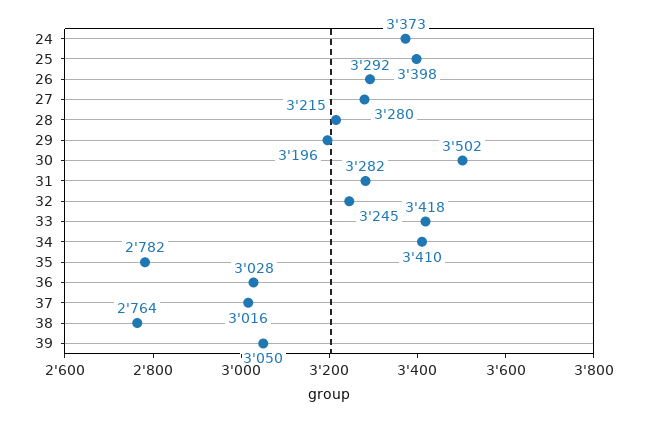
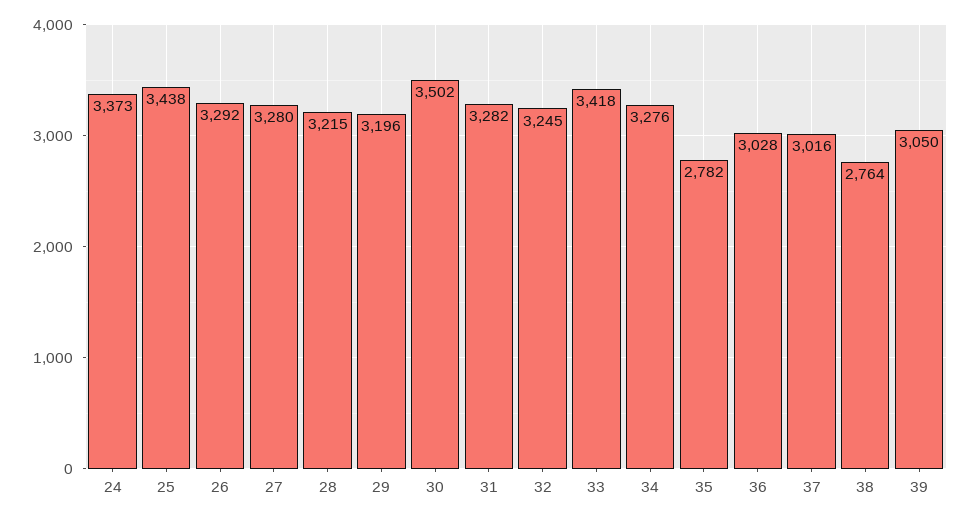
  {
    "24": 3373,
-   "25": 3398,
+   "25": 3438,
    "26": 3292,
    "27": 3280,
    "28": 3215,
    "29": 3196,
    "30": 3502,
    "31": 3282,
    "32": 3245,
    "33": 3418,
-   "34": 3410,
+   "34": 3276,
    "35": 2782,
    "36": 3028,
    "37": 3016,
    "38": 2764,
    "39": 3050
  }

